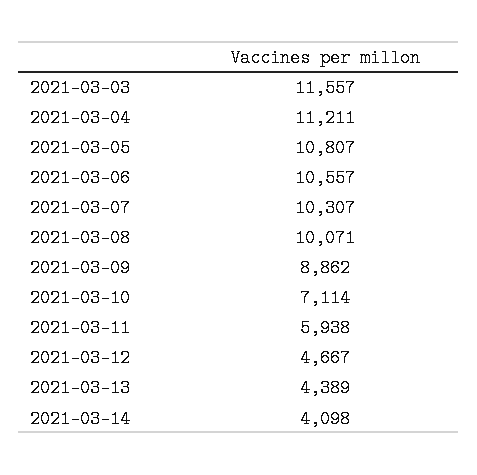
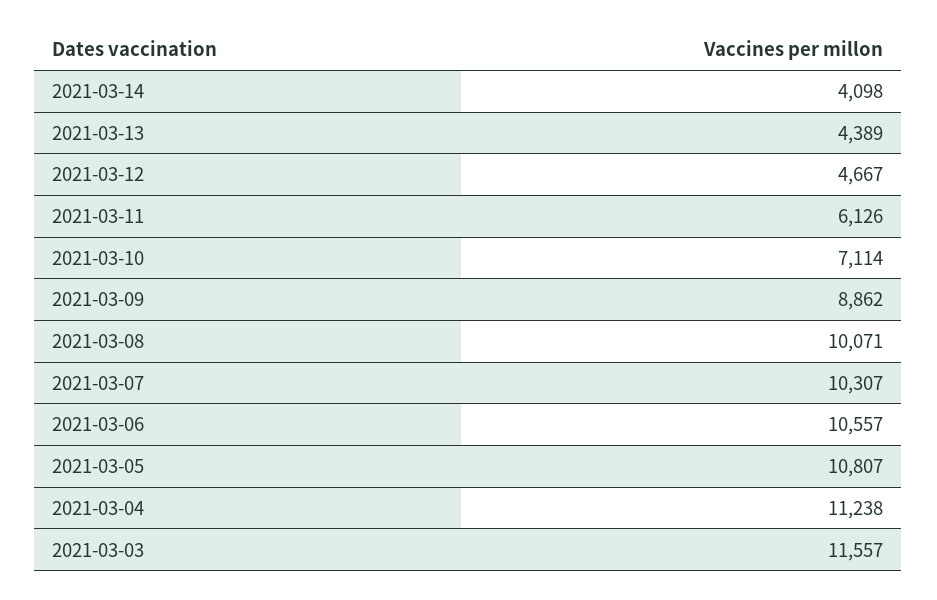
  {
    "2021-03-03": 11557,
-   "2021-03-04": 11211,
+   "2021-03-04": 11238,
    "2021-03-05": 10807,
    "2021-03-06": 10557,
    "2021-03-07": 10307,
    "2021-03-08": 10071,
    "2021-03-09": 8862,
    "2021-03-10": 7114,
-   "2021-03-11": 5938,
+   "2021-03-11": 6126,
    "2021-03-12": 4667,
    "2021-03-13": 4389,
    "2021-03-14": 4098
  }

